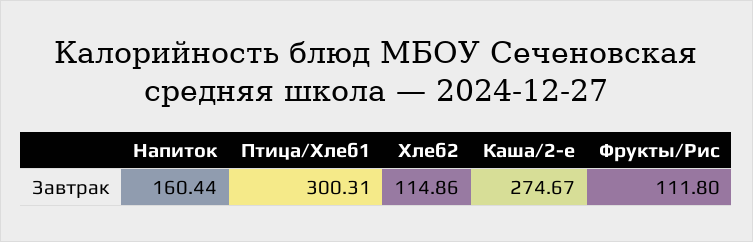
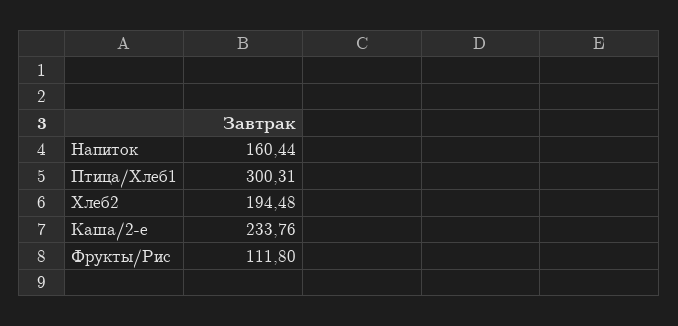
  {
    "Напиток": 160.44,
    "Птица/Хлеб1": 300.31,
-   "Хлеб2": 114.86,
+   "Хлеб2": 194.48,
-   "Каша/2-е": 274.67,
+   "Каша/2-е": 233.76,
    "Фрукты/Рис": 111.8
  }

